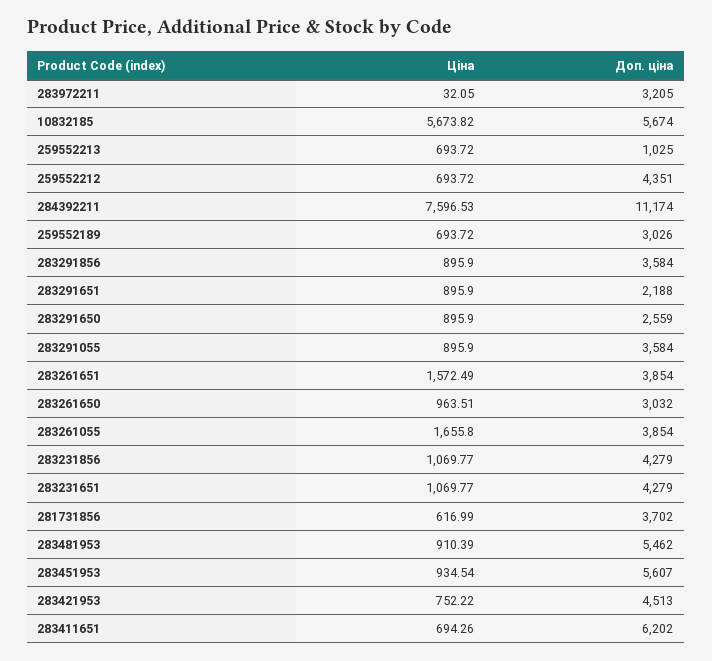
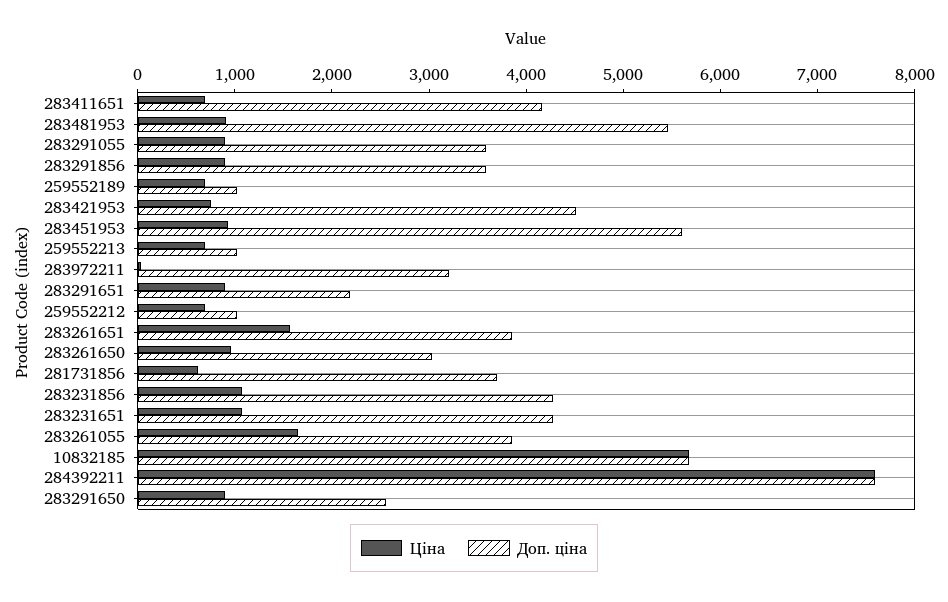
  {
    "Ціна": {
      "283972211": 32.05,
      "10832185": 5673.82,
      "259552213": 693.72,
      "259552212": 693.72,
      "284392211": 7596.53,
      "259552189": 693.72,
      "283291856": 895.9,
      "283291651": 895.9,
      "283291650": 895.9,
      "283291055": 895.9,
      "283261651": 1572.49,
      "283261650": 963.51,
      "283261055": 1655.8,
      "283231856": 1069.77,
      "283231651": 1069.77,
      "281731856": 616.99,
      "283481953": 910.39,
      "283451953": 934.54,
      "283421953": 752.22,
      "283411651": 694.26
    },
    "Доп. ціна": {
      "283972211": 3205,
      "10832185": 5674,
      "259552213": 1025,
-     "259552212": 4351,
+     "259552212": 1000,
-     "284392211": 11174,
+     "284392211": 7600,
-     "259552189": 3026,
+     "259552189": 1000,
      "283291856": 3584,
      "283291651": 2188,
      "283291650": 2559,
      "283291055": 3584,
      "283261651": 3854,
      "283261650": 3032,
      "283261055": 3854,
      "283231856": 4279,
      "283231651": 4279,
      "281731856": 3702,
      "283481953": 5462,
      "283451953": 5607,
      "283421953": 4513,
-     "283411651": 6202
+     "283411651": 4200
    }
  }

